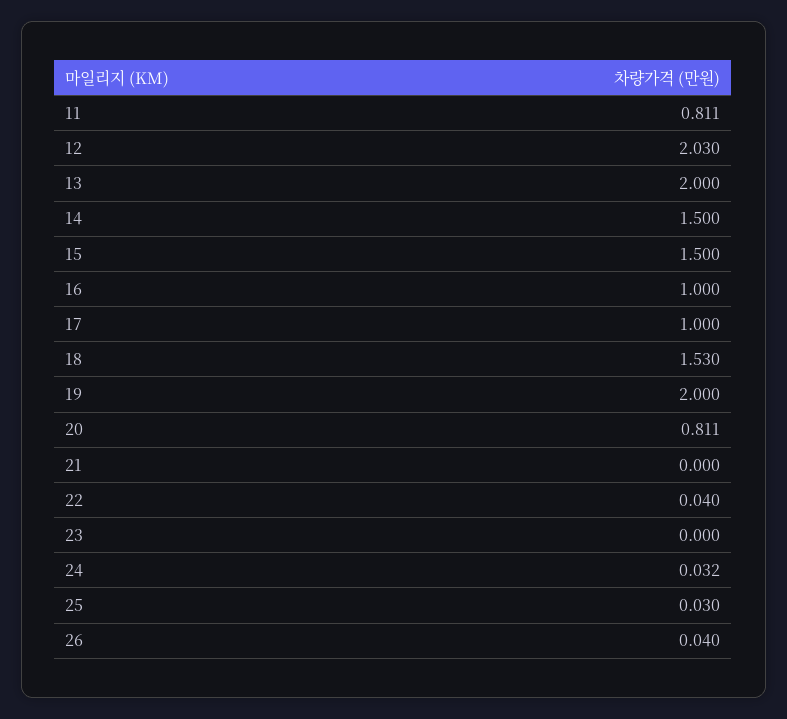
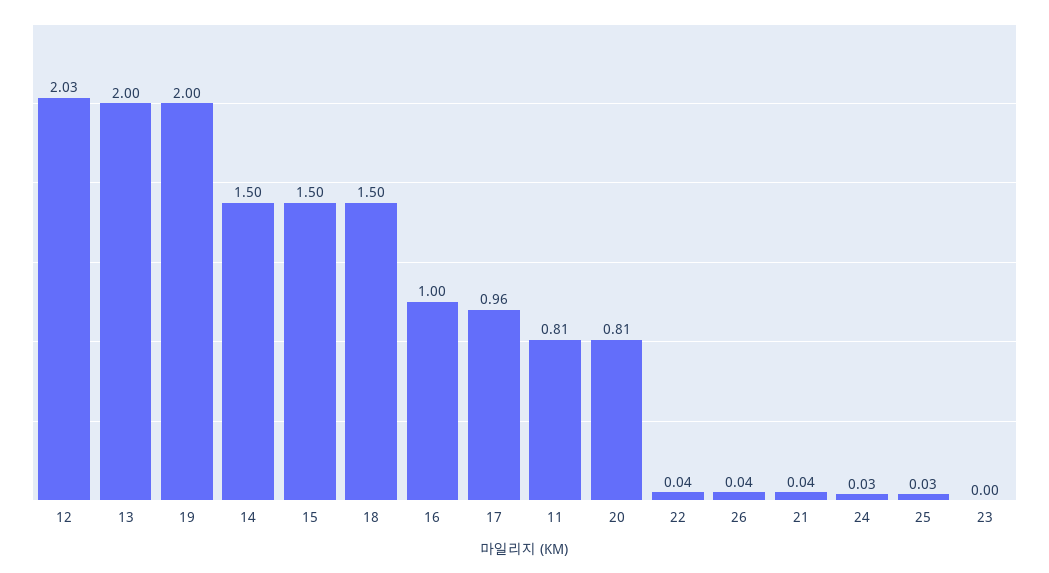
  {
    "11": 0.811,
    "12": 2.03,
    "13": 2,
    "14": 1.5,
    "15": 1.5,
    "16": 1,
-   "17": 1,
+   "17": 0.96,
-   "18": 1.53,
+   "18": 1.5,
    "19": 2,
    "20": 0.811,
-   "21": 0,
+   "21": 0.04,
    "22": 0.04,
    "23": 0,
    "24": 0.032,
    "25": 0.03,
    "26": 0.04
  }

